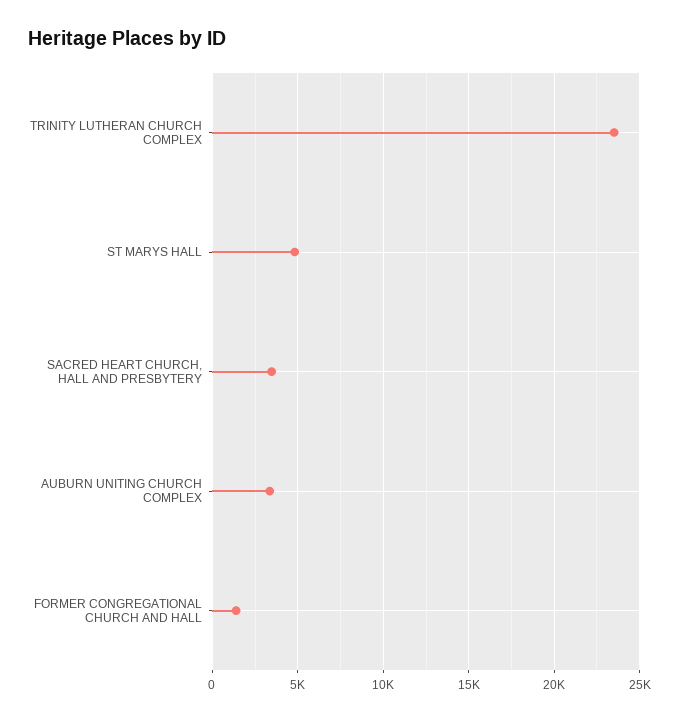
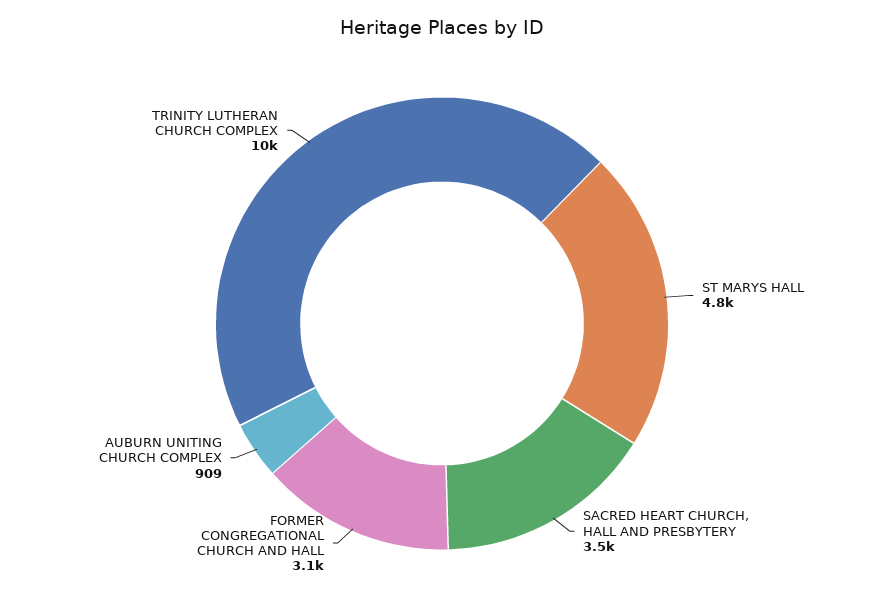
  {
-   "TRINITY LUTHERAN CHURCH COMPLEX": 23500,
+   "TRINITY LUTHERAN CHURCH COMPLEX": 10000,
    "ST MARYS HALL": 4800,
    "SACRED HEART CHURCH, HALL AND PRESBYTERY": 3500,
-   "AUBURN UNITING CHURCH COMPLEX": 3500,
+   "AUBURN UNITING CHURCH COMPLEX": 909,
-   "FORMER CONGREGATIONAL CHURCH AND HALL": 1500
+   "FORMER CONGREGATIONAL CHURCH AND HALL": 3100
  }

